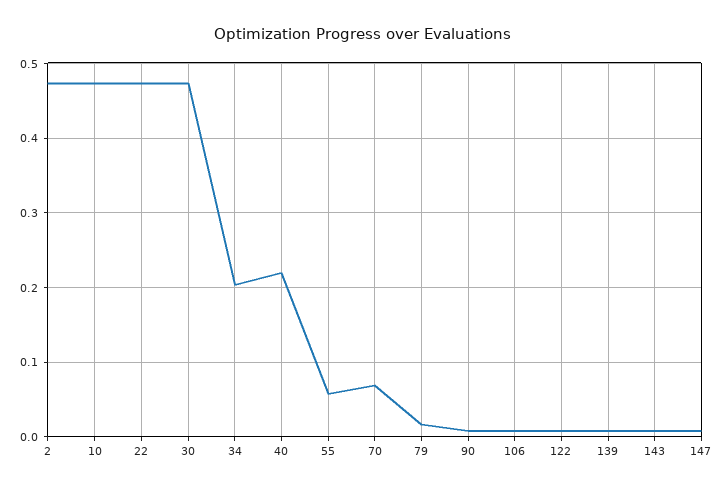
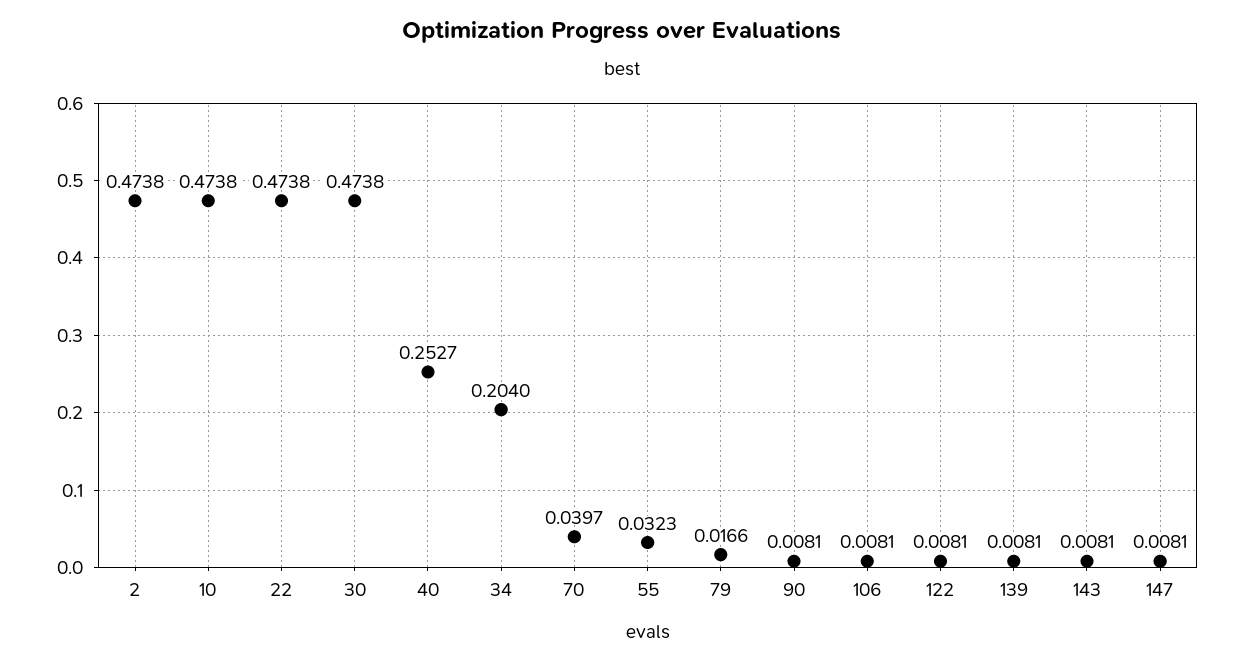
  {
    "2": 0.4738,
    "10": 0.4738,
    "22": 0.4738,
    "30": 0.4738,
    "34": 0.204,
-   "40": 0.22,
+   "40": 0.2527,
-   "55": 0.06,
+   "55": 0.0323,
-   "70": 0.07,
+   "70": 0.0397,
    "79": 0.0166,
    "90": 0.0081,
    "106": 0.0081,
    "122": 0.0081,
    "139": 0.0081,
    "143": 0.0081,
    "147": 0.0081
  }

